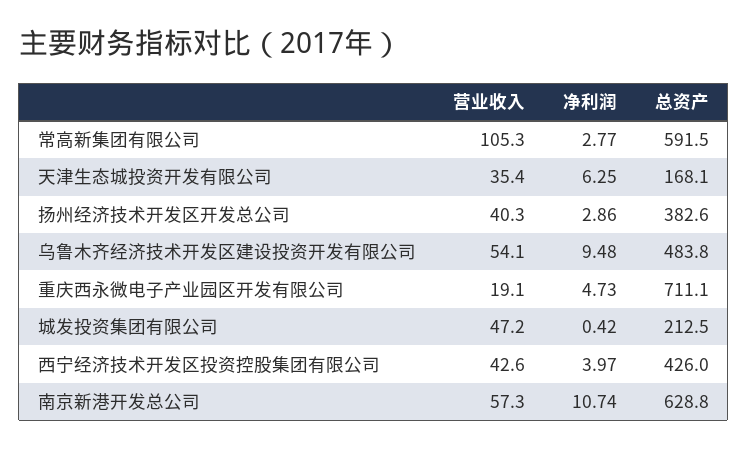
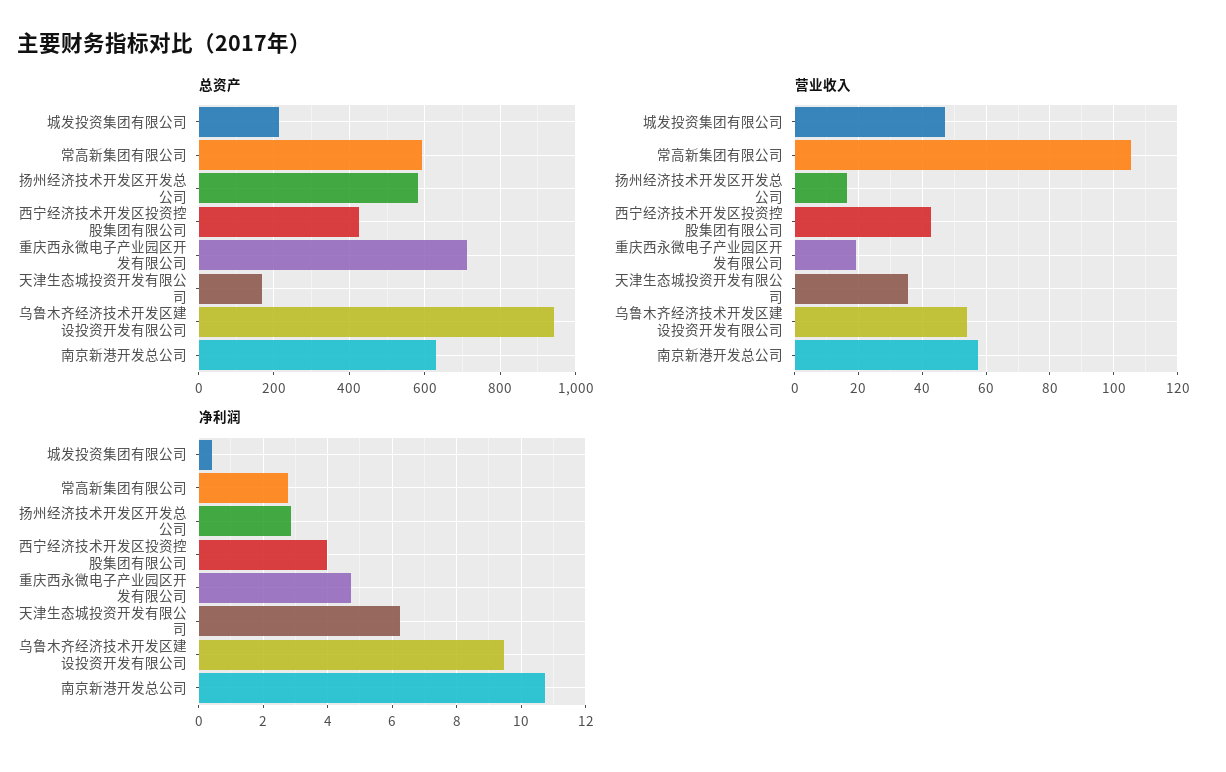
  {
    "营业收入": {
      "常高新集团有限公司": 105.3,
      "天津生态城投资开发有限公司": 35.4,
-     "扬州经济技术开发区开发总公司": 40.3,
+     "扬州经济技术开发区开发总公司": 16,
      "乌鲁木齐经济技术开发区建设投资开发有限公司": 54.1,
      "重庆西永微电子产业园区开发有限公司": 19.1,
      "城发投资集团有限公司": 47.2,
      "西宁经济技术开发区投资控股集团有限公司": 42.6,
      "南京新港开发总公司": 57.3
    },
    "净利润": {
      "常高新集团有限公司": 2.77,
      "天津生态城投资开发有限公司": 6.25,
      "扬州经济技术开发区开发总公司": 2.86,
      "乌鲁木齐经济技术开发区建设投资开发有限公司": 9.48,
      "重庆西永微电子产业园区开发有限公司": 4.73,
      "城发投资集团有限公司": 0.42,
      "西宁经济技术开发区投资控股集团有限公司": 3.97,
      "南京新港开发总公司": 10.74
    },
    "总资产": {
      "常高新集团有限公司": 591.5,
      "天津生态城投资开发有限公司": 168.1,
-     "扬州经济技术开发区开发总公司": 382.6,
+     "扬州经济技术开发区开发总公司": 580,
-     "乌鲁木齐经济技术开发区建设投资开发有限公司": 483.8,
+     "乌鲁木齐经济技术开发区建设投资开发有限公司": 940,
      "重庆西永微电子产业园区开发有限公司": 711.1,
      "城发投资集团有限公司": 212.5,
      "西宁经济技术开发区投资控股集团有限公司": 426,
      "南京新港开发总公司": 628.8
    }
  }

